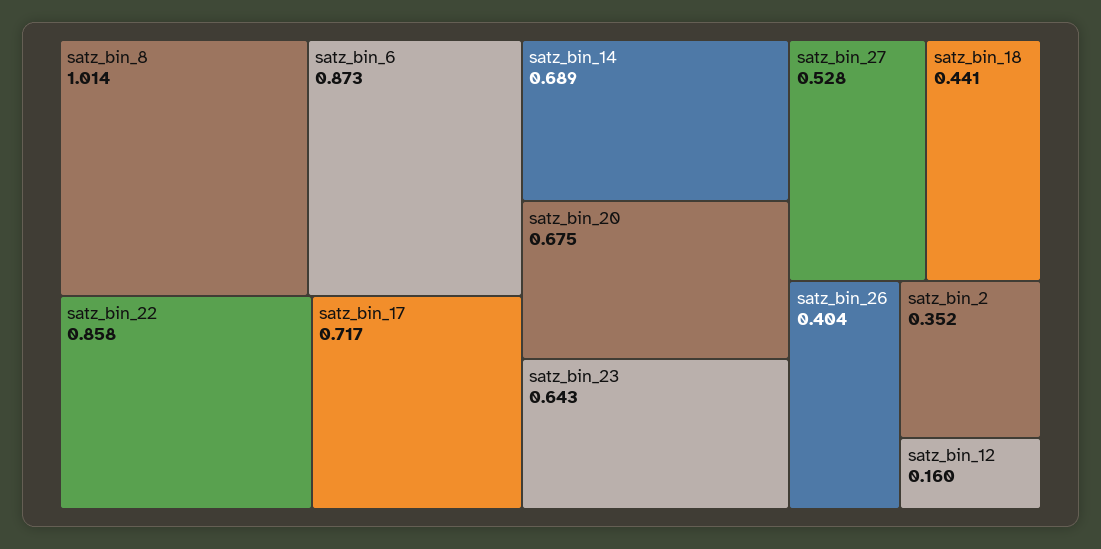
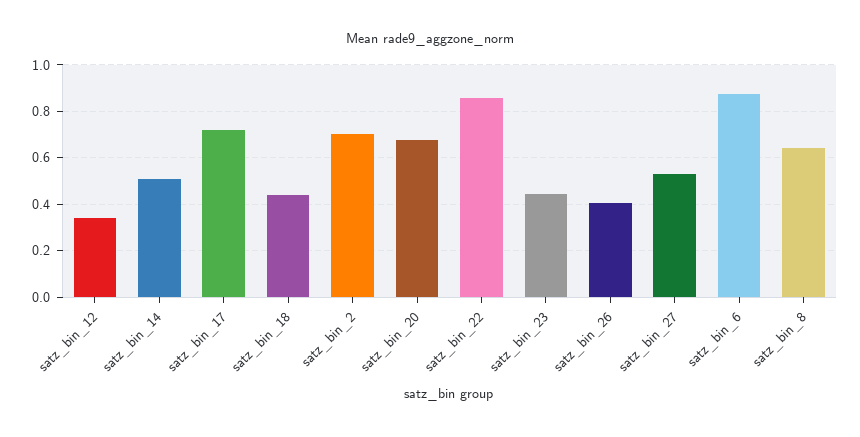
  {
-   "satz_bin_8": 1.014,
+   "satz_bin_8": 0.65,
    "satz_bin_6": 0.873,
    "satz_bin_22": 0.858,
    "satz_bin_17": 0.717,
-   "satz_bin_14": 0.689,
+   "satz_bin_14": 0.5,
    "satz_bin_20": 0.675,
-   "satz_bin_23": 0.643,
+   "satz_bin_23": 0.45,
    "satz_bin_27": 0.528,
    "satz_bin_18": 0.441,
    "satz_bin_26": 0.404,
-   "satz_bin_2": 0.352,
+   "satz_bin_2": 0.7,
-   "satz_bin_12": 0.16
+   "satz_bin_12": 0.35
  }

